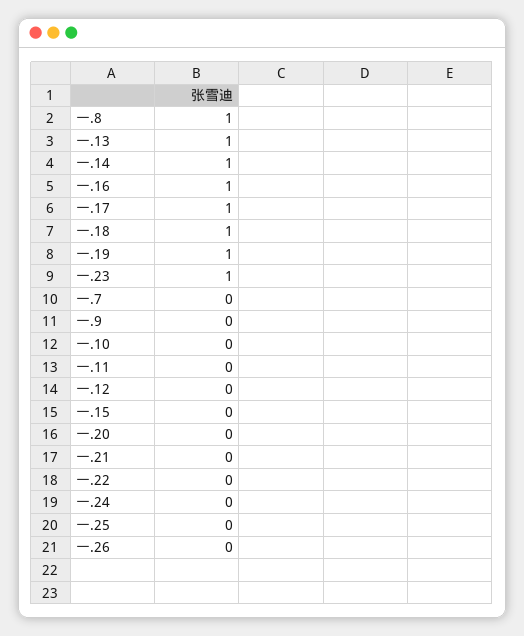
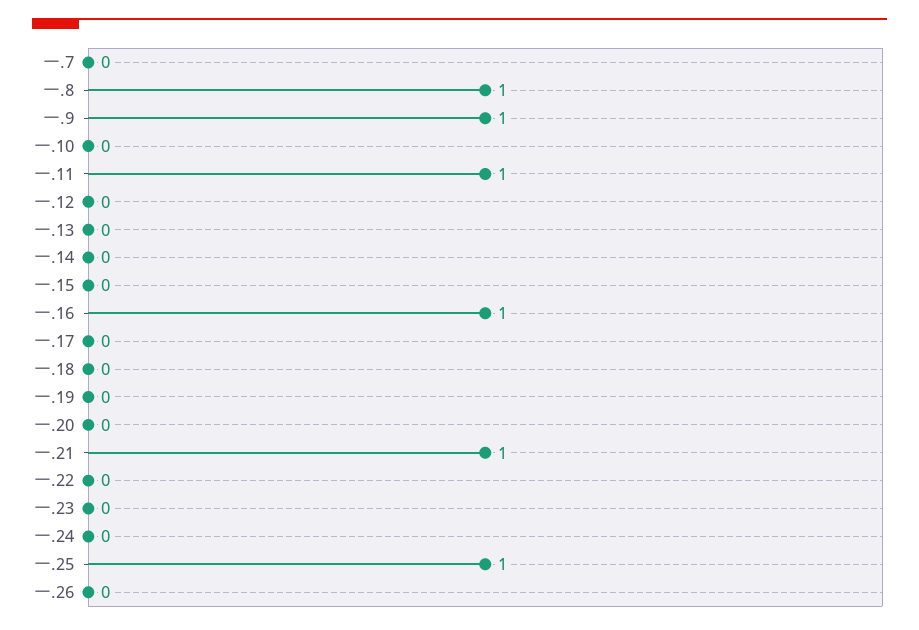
  {
    "一.8": 1,
-   "一.13": 1,
+   "一.13": 0,
-   "一.14": 1,
+   "一.14": 0,
    "一.16": 1,
-   "一.17": 1,
+   "一.17": 0,
-   "一.18": 1,
+   "一.18": 0,
-   "一.19": 1,
+   "一.19": 0,
-   "一.23": 1,
+   "一.23": 0,
    "一.7": 0,
-   "一.9": 0,
+   "一.9": 1,
    "一.10": 0,
-   "一.11": 0,
+   "一.11": 1,
    "一.12": 0,
    "一.15": 0,
    "一.20": 0,
-   "一.21": 0,
+   "一.21": 1,
    "一.22": 0,
    "一.24": 0,
-   "一.25": 0,
+   "一.25": 1,
    "一.26": 0
  }

